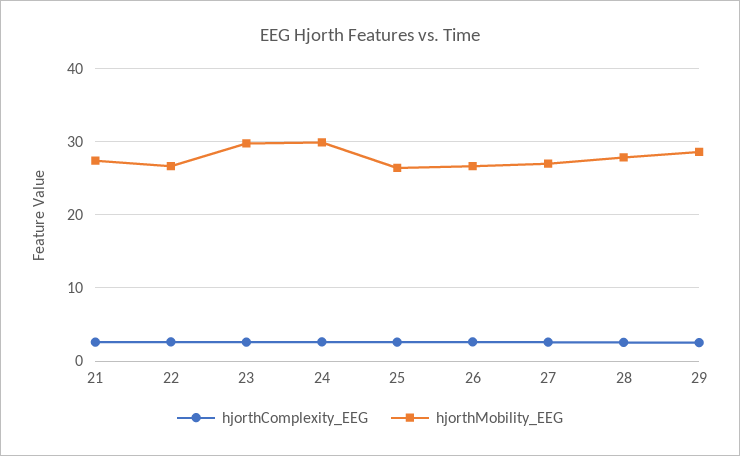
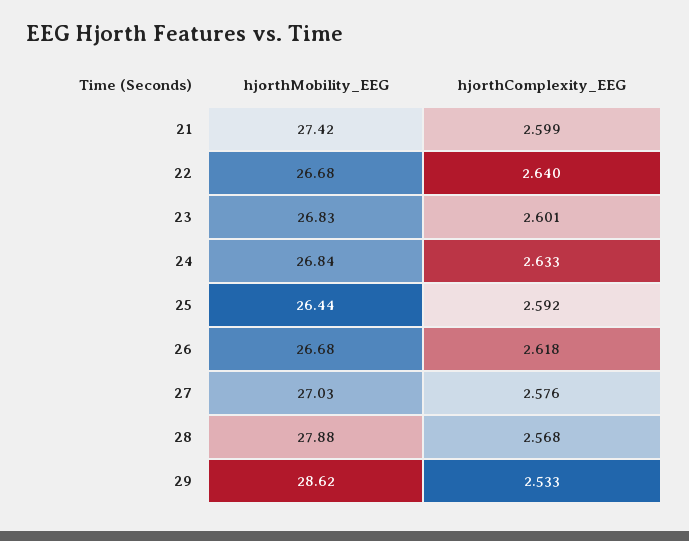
  {
    "hjorthComplexity_EEG": {
      "21": 2.599,
      "22": 2.64,
      "23": 2.601,
      "24": 2.633,
      "25": 2.592,
      "26": 2.618,
      "27": 2.576,
      "28": 2.568,
      "29": 2.533
    },
    "hjorthMobility_EEG": {
      "21": 27.42,
      "22": 26.68,
-     "23": 30,
+     "23": 26.83,
-     "24": 30,
+     "24": 26.84,
      "25": 26.44,
      "26": 26.68,
      "27": 27.03,
      "28": 27.88,
      "29": 28.62
    }
  }

